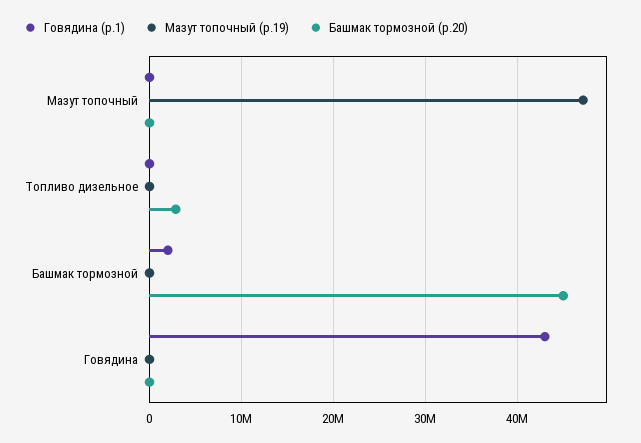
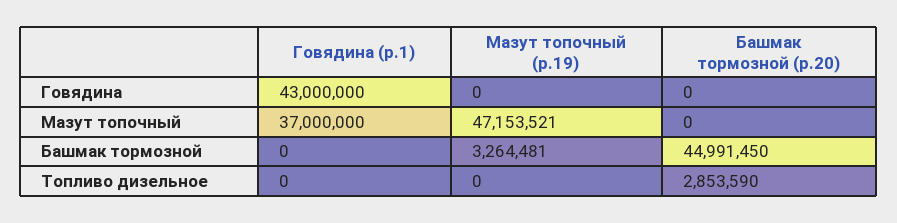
  {
    "Говядина (р.1)": {
-     "Мазут топочный": 0,
+     "Мазут топочный": 37000000,
      "Топливо дизельное": 0,
-     "Башмак тормозной": 2000000,
+     "Башмак тормозной": 0,
      "Говядина": 43000000
    },
    "Мазут топочный (р.19)": {
      "Мазут топочный": 47153521,
      "Топливо дизельное": 0,
-     "Башмак тормозной": 0,
+     "Башмак тормозной": 3264481,
      "Говядина": 0
    },
    "Башмак тормозной (р.20)": {
      "Мазут топочный": 0,
      "Топливо дизельное": 2853590,
      "Башмак тормозной": 44991450,
      "Говядина": 0
    }
  }

